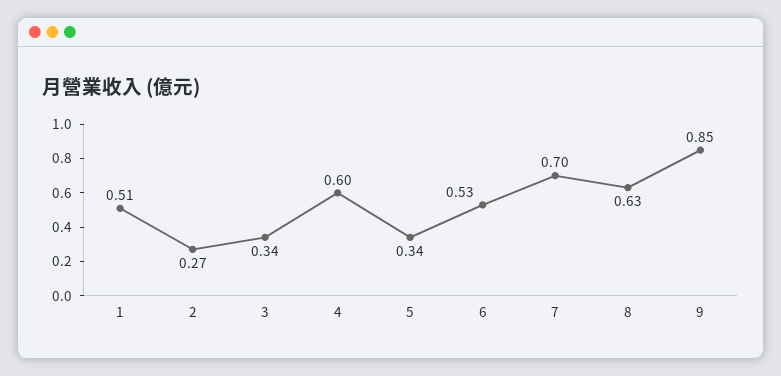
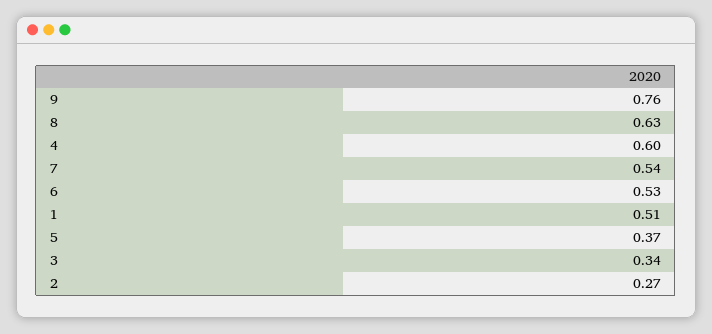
  {
    "1": 0.51,
    "2": 0.27,
    "3": 0.34,
    "4": 0.6,
-   "5": 0.34,
+   "5": 0.37,
    "6": 0.53,
-   "7": 0.7,
+   "7": 0.54,
    "8": 0.63,
-   "9": 0.85
+   "9": 0.76
  }

